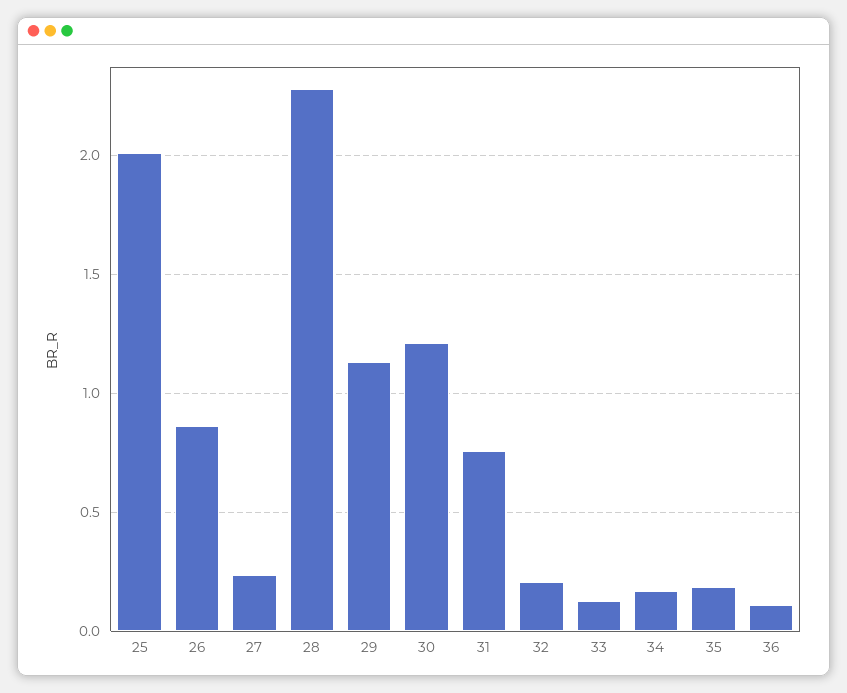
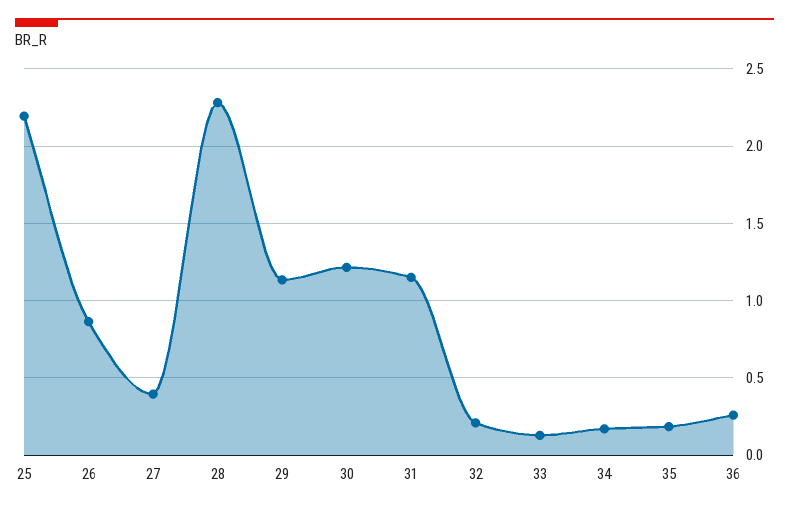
  {
-   "25": 2,
+   "25": 2.2,
    "26": 0.85,
-   "27": 0.25,
+   "27": 0.4,
    "28": 2.3,
    "29": 1.15,
    "30": 1.2,
-   "31": 0.75,
+   "31": 1.15,
    "32": 0.2,
    "33": 0.15,
    "34": 0.15,
    "35": 0.2,
-   "36": 0.1
+   "36": 0.25
  }

